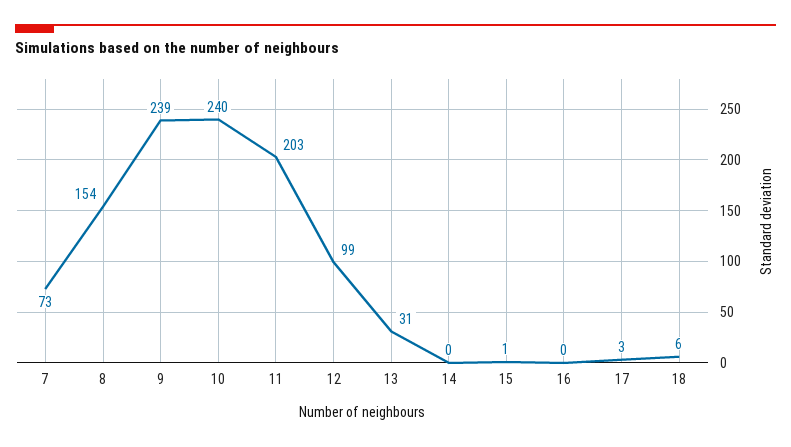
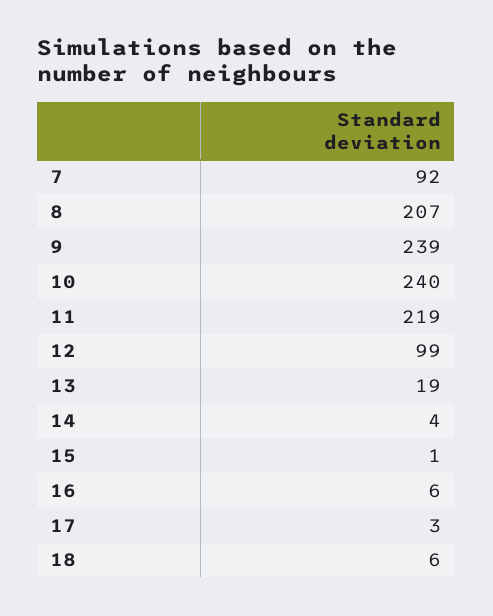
  {
-   "7": 73,
+   "7": 92,
-   "8": 154,
+   "8": 207,
    "9": 239,
    "10": 240,
-   "11": 203,
+   "11": 219,
    "12": 99,
-   "13": 31,
+   "13": 19,
-   "14": 0,
+   "14": 4,
    "15": 1,
-   "16": 0,
+   "16": 6,
    "17": 3,
    "18": 6
  }

